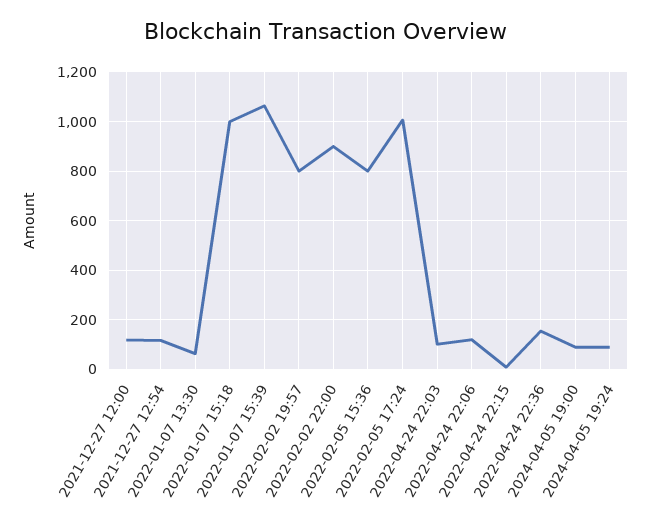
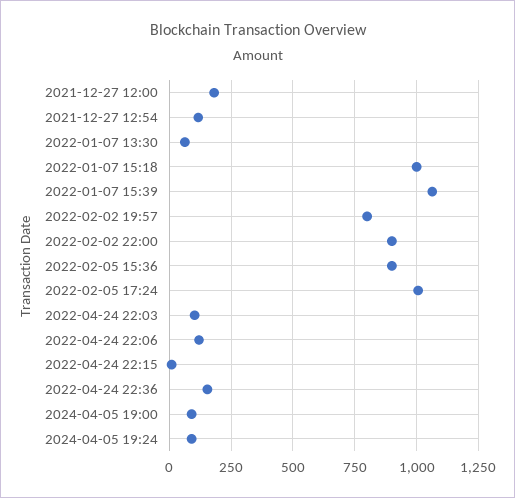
  {
-   "2021-12-27 12:00": 125,
+   "2021-12-27 12:00": 175,
    "2021-12-27 12:54": 125,
    "2022-01-07 13:30": 75,
    "2022-01-07 15:18": 1000,
    "2022-01-07 15:39": 1075,
    "2022-02-02 19:57": 800,
    "2022-02-02 22:00": 900,
-   "2022-02-05 15:36": 800,
+   "2022-02-05 15:36": 900,
    "2022-02-05 17:24": 1000,
    "2022-04-24 22:03": 100,
    "2022-04-24 22:06": 125,
    "2022-04-24 22:15": 0,
    "2022-04-24 22:36": 150,
    "2024-04-05 19:00": 100,
    "2024-04-05 19:24": 100
  }

